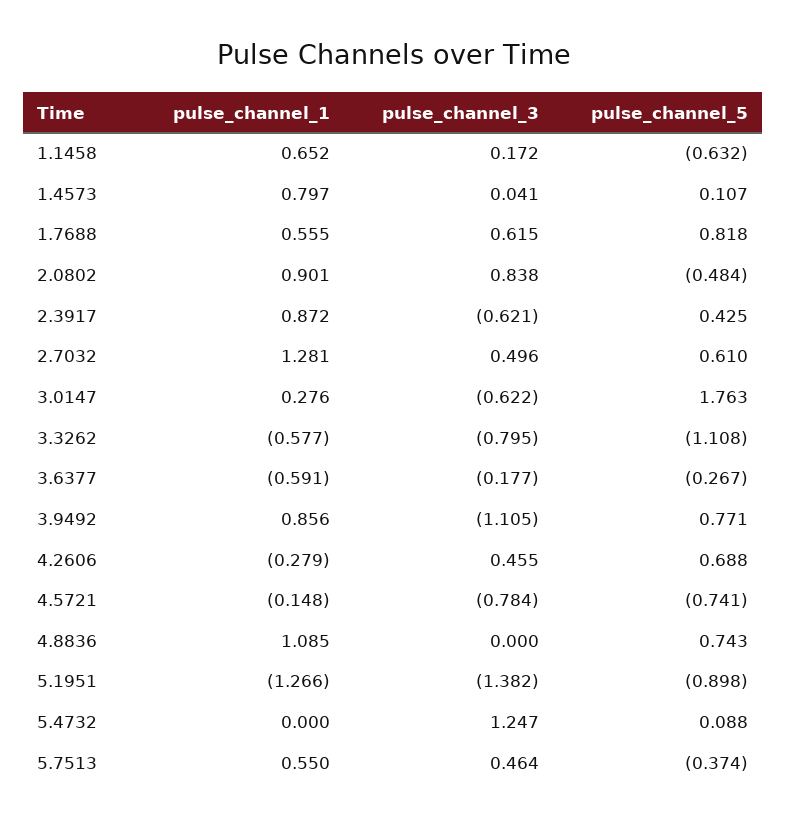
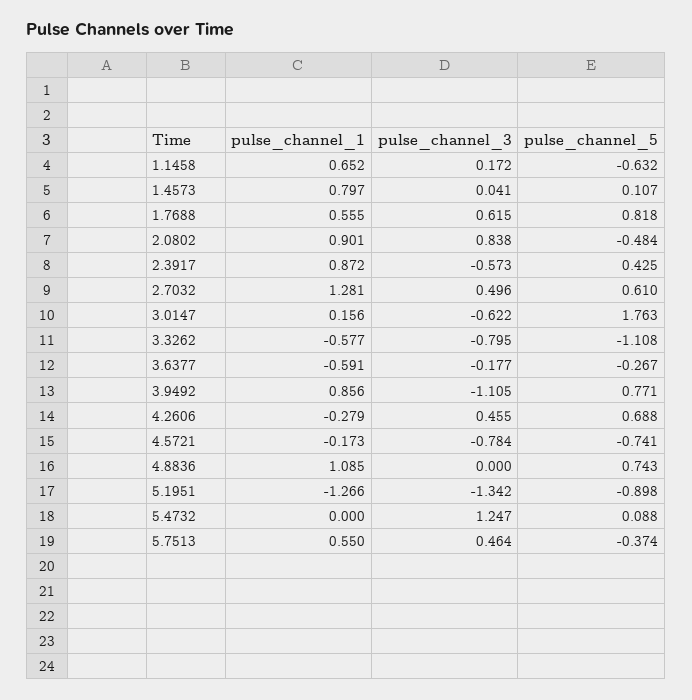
  {
    "pulse_channel_1": {
      "1.1458": 0.652,
      "1.4573": 0.797,
      "1.7688": 0.555,
      "2.0802": 0.901,
      "2.3917": 0.872,
      "2.7032": 1.281,
-     "3.0147": 0.276,
+     "3.0147": 0.156,
      "3.3262": -0.577,
      "3.6377": -0.591,
      "3.9492": 0.856,
      "4.2606": -0.279,
-     "4.5721": -0.148,
+     "4.5721": -0.173,
      "4.8836": 1.085,
      "5.1951": -1.266,
      "5.4732": 0,
      "5.7513": 0.55
    },
    "pulse_channel_3": {
      "1.1458": 0.172,
      "1.4573": 0.041,
      "1.7688": 0.615,
      "2.0802": 0.838,
-     "2.3917": -0.621,
+     "2.3917": -0.573,
      "2.7032": 0.496,
      "3.0147": -0.622,
      "3.3262": -0.795,
      "3.6377": -0.177,
      "3.9492": -1.105,
      "4.2606": 0.455,
      "4.5721": -0.784,
      "4.8836": 0,
-     "5.1951": -1.382,
+     "5.1951": -1.342,
      "5.4732": 1.247,
      "5.7513": 0.464
    },
    "pulse_channel_5": {
      "1.1458": -0.632,
      "1.4573": 0.107,
      "1.7688": 0.818,
      "2.0802": -0.484,
      "2.3917": 0.425,
      "2.7032": 0.61,
      "3.0147": 1.763,
      "3.3262": -1.108,
      "3.6377": -0.267,
      "3.9492": 0.771,
      "4.2606": 0.688,
      "4.5721": -0.741,
      "4.8836": 0.743,
      "5.1951": -0.898,
      "5.4732": 0.088,
      "5.7513": -0.374
    }
  }

